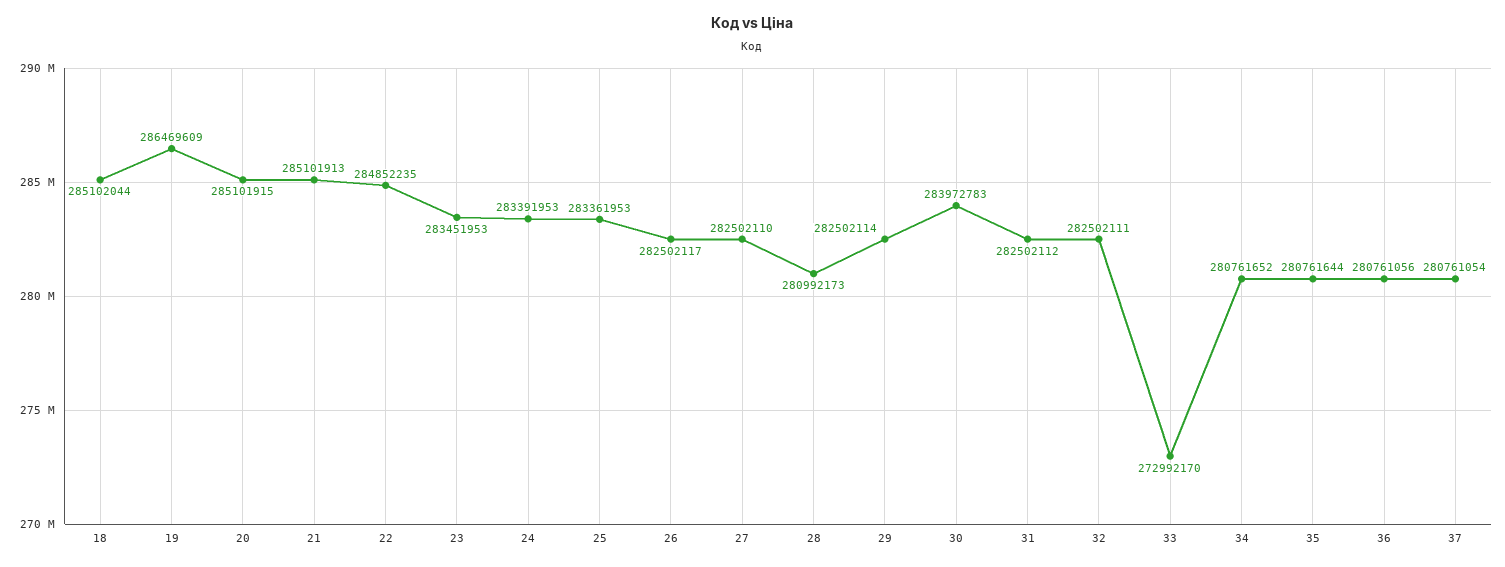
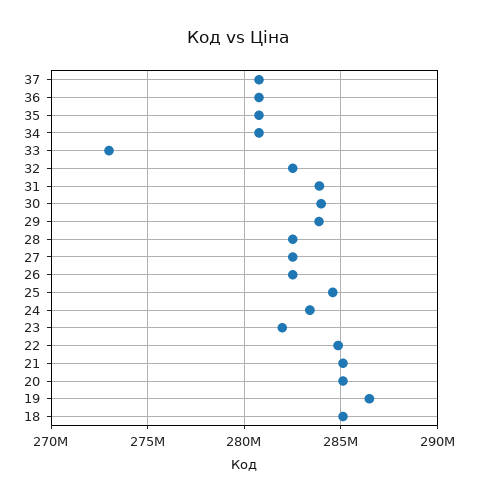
  {
    "18": 285102044,
    "19": 286469609,
    "20": 285101915,
    "21": 285101913,
    "22": 284852235,
-   "23": 283451953,
+   "23": 282000000,
    "24": 283391953,
-   "25": 283361953,
+   "25": 284500000,
    "26": 282502117,
    "27": 282502110,
-   "28": 280992173,
+   "28": 282500000,
-   "29": 282502114,
+   "29": 284000000,
    "30": 283972783,
-   "31": 282502112,
+   "31": 284000000,
    "32": 282502111,
    "33": 272992170,
    "34": 280761652,
    "35": 280761644,
    "36": 280761056,
    "37": 280761054
  }

